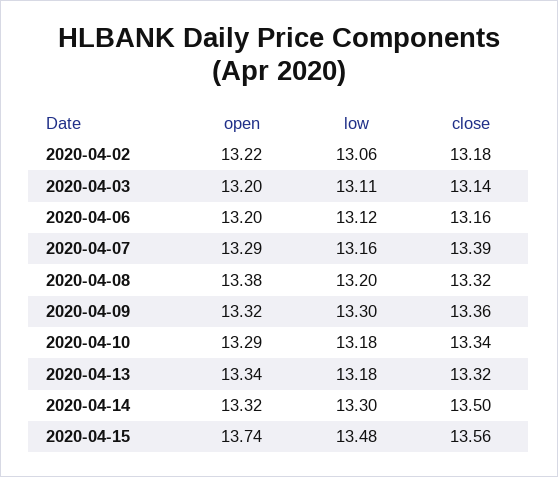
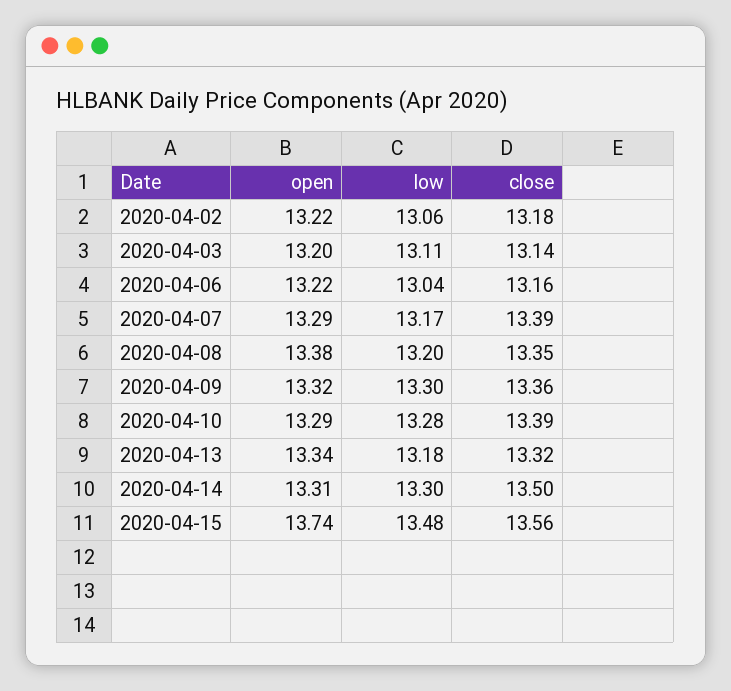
  {
    "open": {
      "2020-04-02": 13.22,
      "2020-04-03": 13.2,
-     "2020-04-06": 13.2,
+     "2020-04-06": 13.22,
      "2020-04-07": 13.29,
      "2020-04-08": 13.38,
      "2020-04-09": 13.32,
      "2020-04-10": 13.29,
      "2020-04-13": 13.34,
-     "2020-04-14": 13.32,
+     "2020-04-14": 13.31,
      "2020-04-15": 13.74
    },
    "low": {
      "2020-04-02": 13.06,
      "2020-04-03": 13.11,
-     "2020-04-06": 13.12,
+     "2020-04-06": 13.04,
-     "2020-04-07": 13.16,
+     "2020-04-07": 13.17,
      "2020-04-08": 13.2,
      "2020-04-09": 13.3,
-     "2020-04-10": 13.18,
+     "2020-04-10": 13.28,
      "2020-04-13": 13.18,
      "2020-04-14": 13.3,
      "2020-04-15": 13.48
    },
    "close": {
      "2020-04-02": 13.18,
      "2020-04-03": 13.14,
      "2020-04-06": 13.16,
      "2020-04-07": 13.39,
-     "2020-04-08": 13.32,
+     "2020-04-08": 13.35,
      "2020-04-09": 13.36,
-     "2020-04-10": 13.34,
+     "2020-04-10": 13.39,
      "2020-04-13": 13.32,
      "2020-04-14": 13.5,
      "2020-04-15": 13.56
    }
  }

